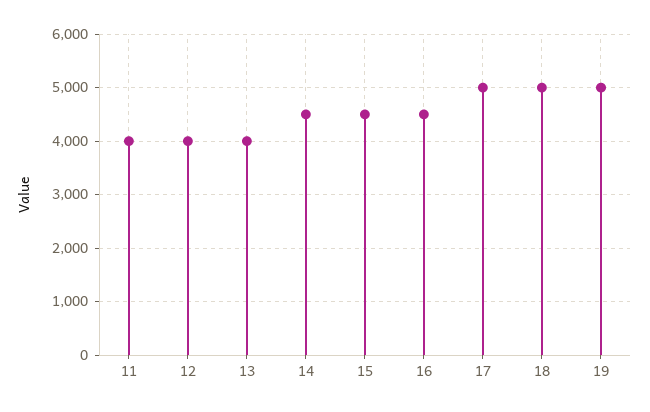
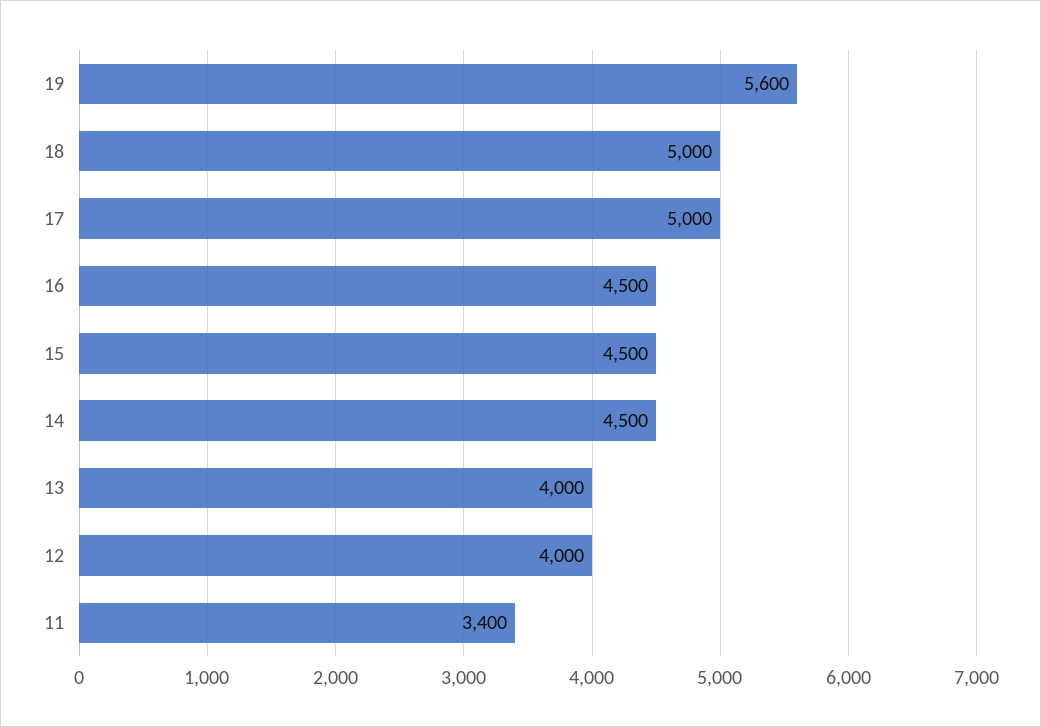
  {
-   "11": 4000,
+   "11": 3400,
    "12": 4000,
    "13": 4000,
    "14": 4500,
    "15": 4500,
    "16": 4500,
    "17": 5000,
    "18": 5000,
-   "19": 5000
+   "19": 5600
  }

